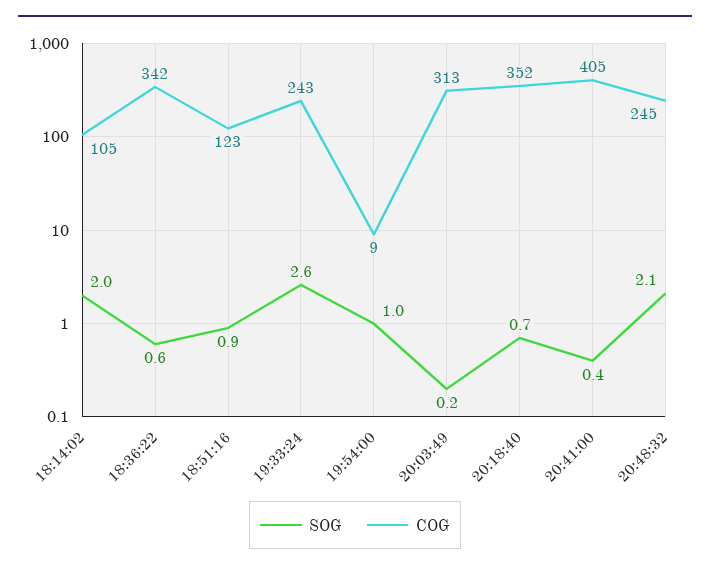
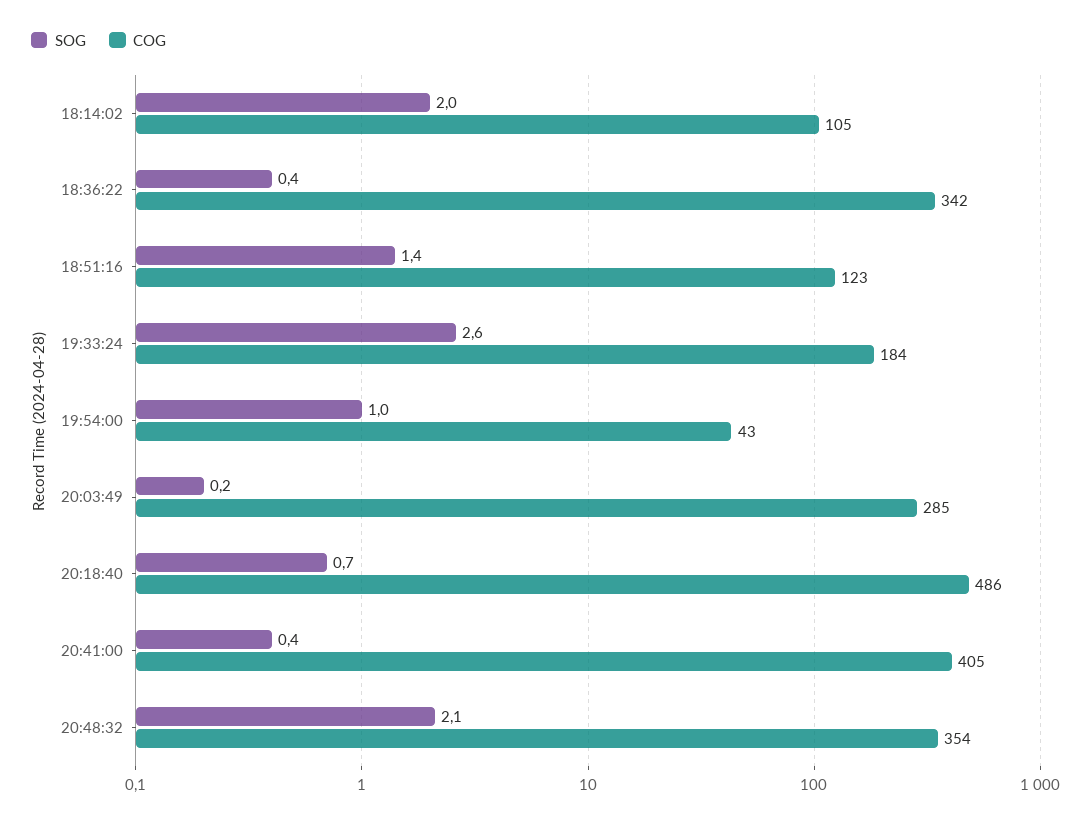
  {
    "SOG": {
      "18:14:02": 2,
-     "18:36:22": 0.6,
+     "18:36:22": 0.4,
-     "18:51:16": 0.9,
+     "18:51:16": 1.4,
      "19:33:24": 2.6,
      "19:54:00": 1,
      "20:03:49": 0.2,
      "20:18:40": 0.7,
      "20:41:00": 0.4,
      "20:48:32": 2.1
    },
    "COG": {
      "18:14:02": 105,
      "18:36:22": 342,
      "18:51:16": 123,
-     "19:33:24": 243,
+     "19:33:24": 184,
-     "19:54:00": 9,
+     "19:54:00": 43,
-     "20:03:49": 313,
+     "20:03:49": 285,
-     "20:18:40": 352,
+     "20:18:40": 486,
      "20:41:00": 405,
-     "20:48:32": 245
+     "20:48:32": 354
    }
  }

